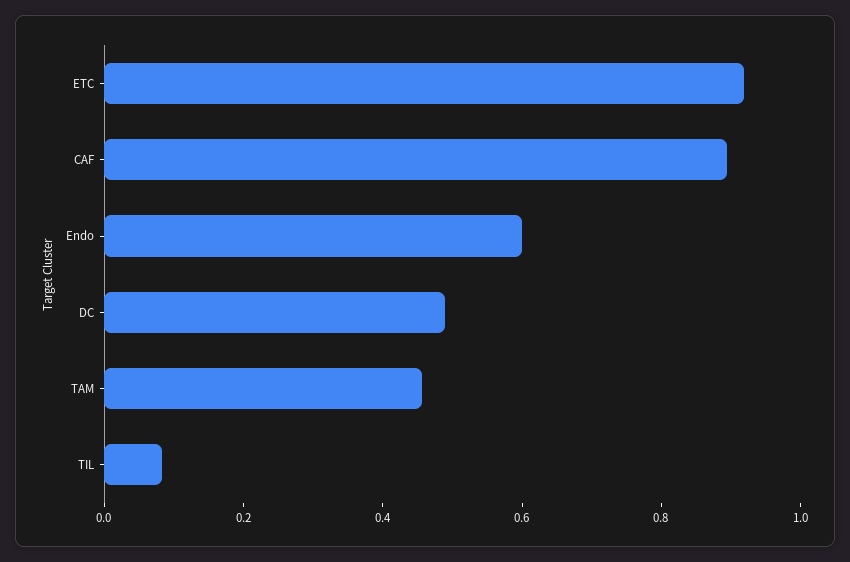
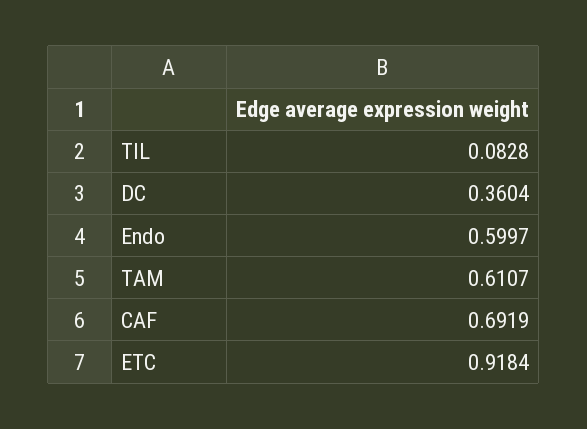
  {
    "ETC": 0.9184,
-   "CAF": 0.9,
+   "CAF": 0.6919,
    "Endo": 0.5997,
-   "DC": 0.5,
+   "DC": 0.3604,
-   "TAM": 0.45,
+   "TAM": 0.6107,
    "TIL": 0.0828
  }

